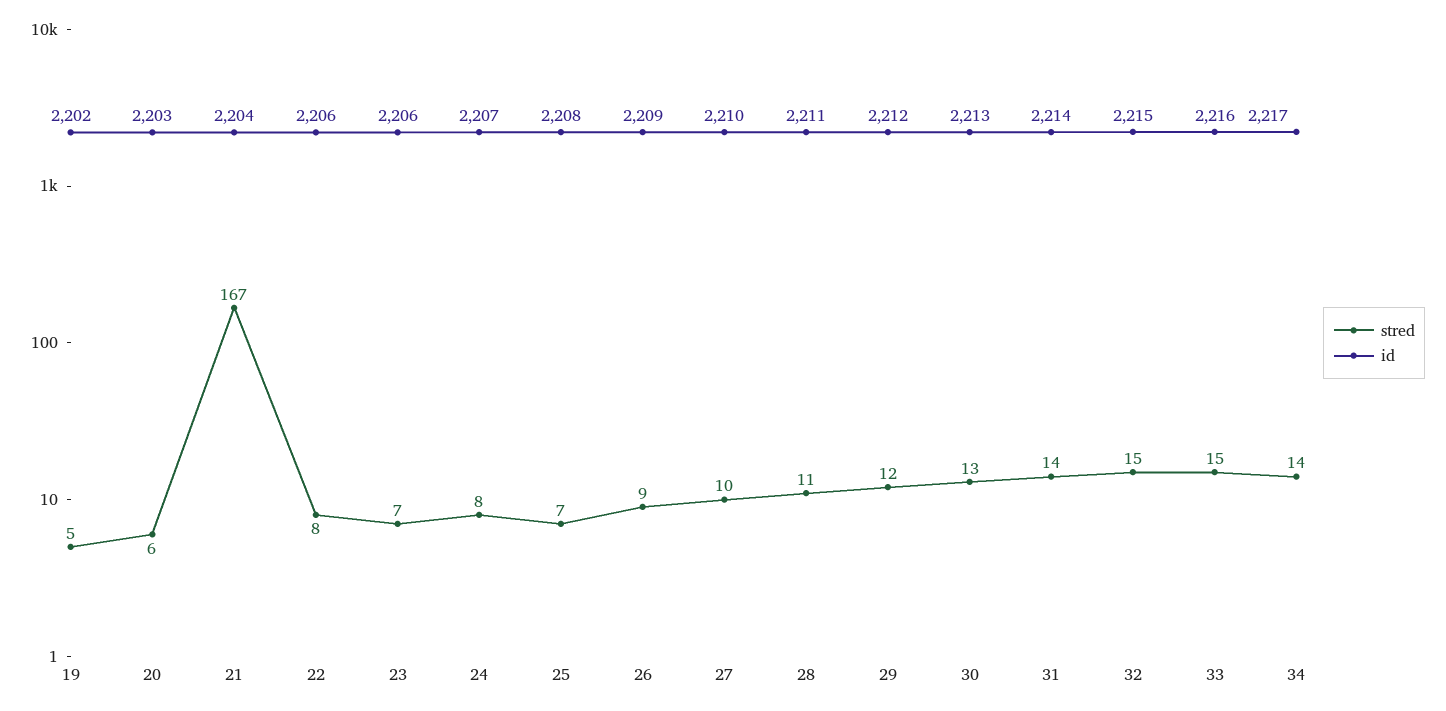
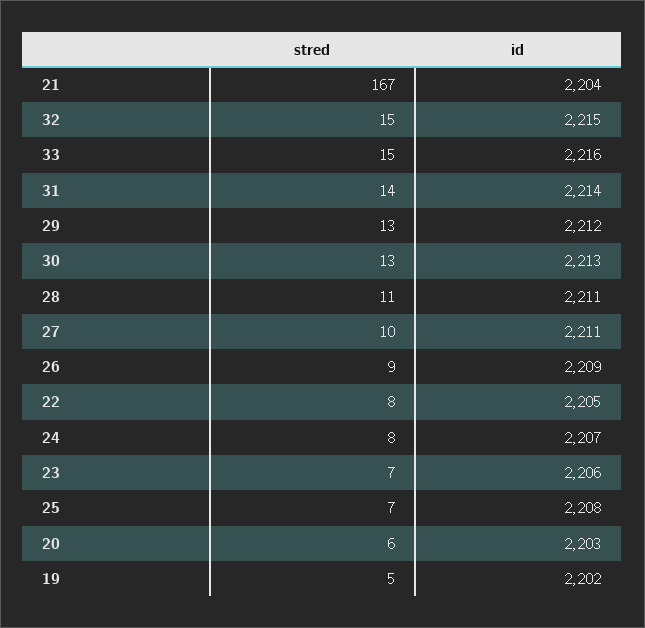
  {
    "stred": {
      "19": 5,
      "20": 6,
      "21": 167,
      "22": 8,
      "23": 7,
      "24": 8,
      "25": 7,
      "26": 9,
      "27": 10,
      "28": 11,
-     "29": 12,
+     "29": 13,
      "30": 13,
      "31": 14,
      "32": 15,
-     "33": 15,
+     "33": 15
-     "34": 14
    },
    "id": {
      "19": 2202,
      "20": 2203,
      "21": 2204,
-     "22": 2206,
+     "22": 2205,
      "23": 2206,
      "24": 2207,
      "25": 2208,
      "26": 2209,
-     "27": 2210,
+     "27": 2211,
      "28": 2211,
      "29": 2212,
      "30": 2213,
      "31": 2214,
      "32": 2215,
-     "33": 2216,
+     "33": 2216
-     "34": 2217
    }
  }

